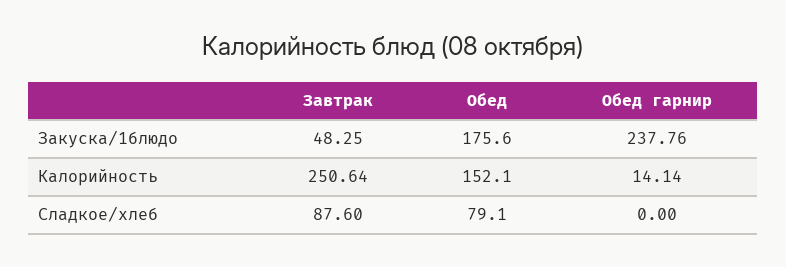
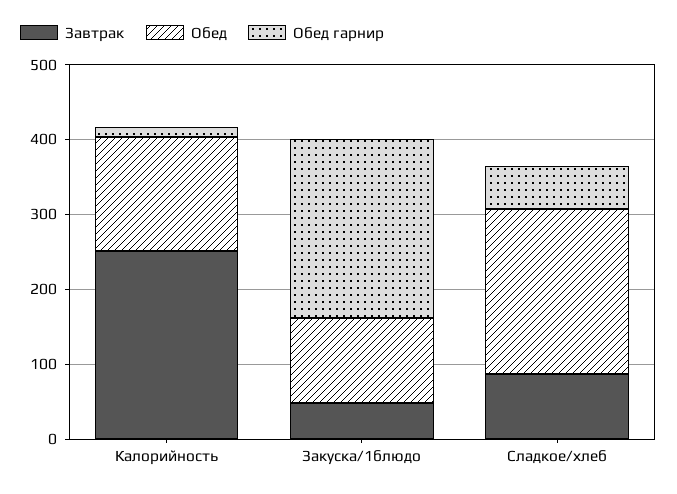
  {
    "Завтрак": {
      "Закуска/1блюдо": 48.25,
      "Калорийность": 250.64,
      "Сладкое/хлеб": 87.6
    },
    "Обед": {
-     "Закуска/1блюдо": 175.6,
+     "Закуска/1блюдо": 120,
      "Калорийность": 152.1,
-     "Сладкое/хлеб": 79.1
+     "Сладкое/хлеб": 220
    },
    "Обед гарнир": {
      "Закуска/1блюдо": 237.76,
      "Калорийность": 14.14,
-     "Сладкое/хлеб": 0
+     "Сладкое/хлеб": 60
    }
  }

